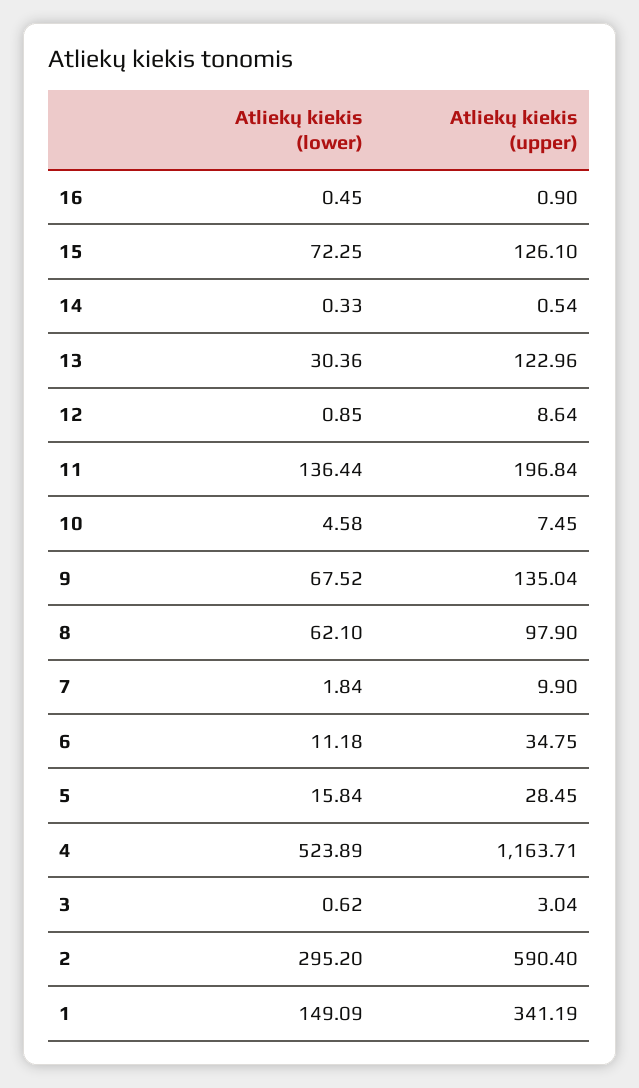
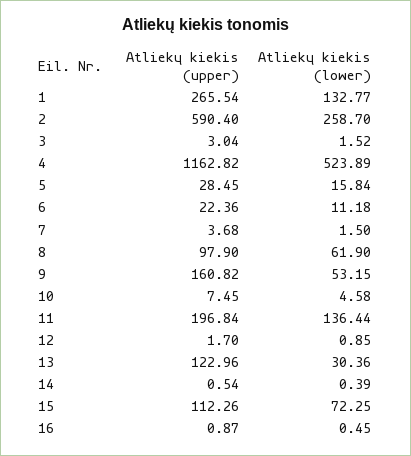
  {
    "Atliekų kiekis (lower)": {
      "16": 0.45,
      "15": 72.25,
-     "14": 0.33,
+     "14": 0.39,
      "13": 30.36,
      "12": 0.85,
      "11": 136.44,
      "10": 4.58,
-     "9": 67.52,
+     "9": 53.15,
-     "8": 62.1,
+     "8": 61.9,
-     "7": 1.84,
+     "7": 1.5,
      "6": 11.18,
      "5": 15.84,
      "4": 523.89,
-     "3": 0.62,
+     "3": 1.52,
-     "2": 295.2,
+     "2": 258.7,
-     "1": 149.09
+     "1": 132.77
    },
    "Atliekų kiekis (upper)": {
-     "16": 0.9,
+     "16": 0.87,
-     "15": 126.1,
+     "15": 112.26,
      "14": 0.54,
      "13": 122.96,
-     "12": 8.64,
+     "12": 1.7,
      "11": 196.84,
      "10": 7.45,
-     "9": 135.04,
+     "9": 160.82,
      "8": 97.9,
-     "7": 9.9,
+     "7": 3.68,
-     "6": 34.75,
+     "6": 22.36,
      "5": 28.45,
-     "4": 1163.71,
+     "4": 1162.82,
      "3": 3.04,
      "2": 590.4,
-     "1": 341.19
+     "1": 265.54
    }
  }

